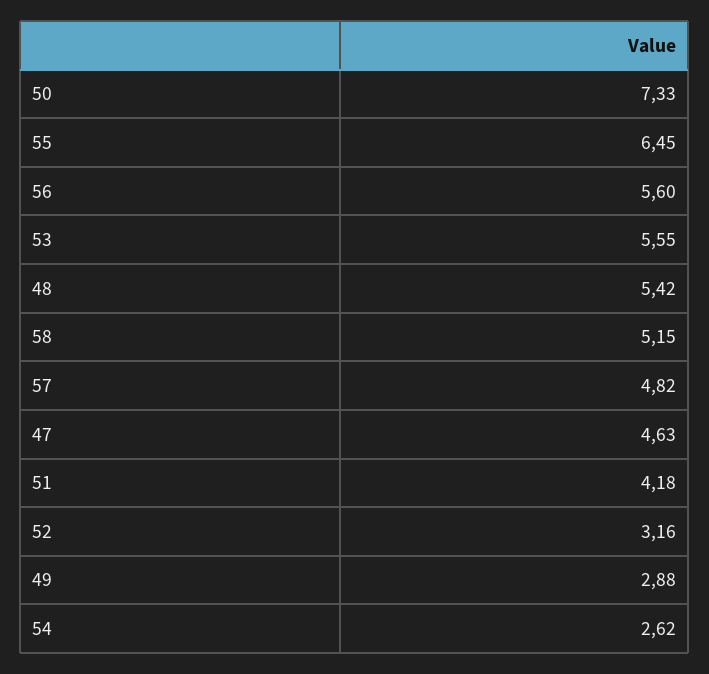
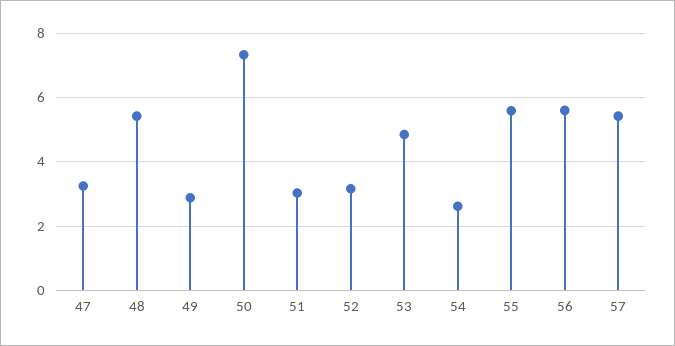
  {
    "50": 7.33,
-   "55": 6.45,
+   "55": 5.6,
    "56": 5.6,
-   "53": 5.55,
+   "53": 4.8,
    "48": 5.42,
-   "58": 5.15,
-   "57": 4.82,
+   "57": 5.4,
-   "47": 4.63,
+   "47": 3.2,
-   "51": 4.18,
+   "51": 3,
    "52": 3.16,
    "49": 2.88,
    "54": 2.62
  }

